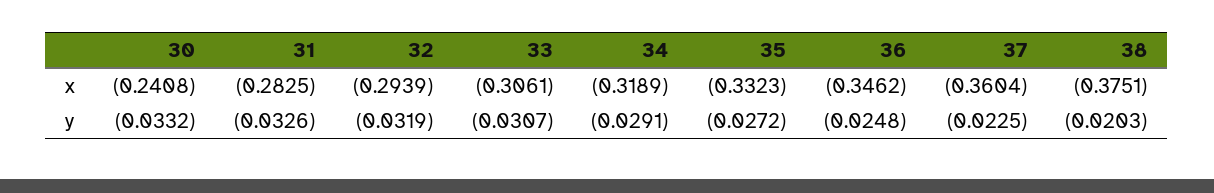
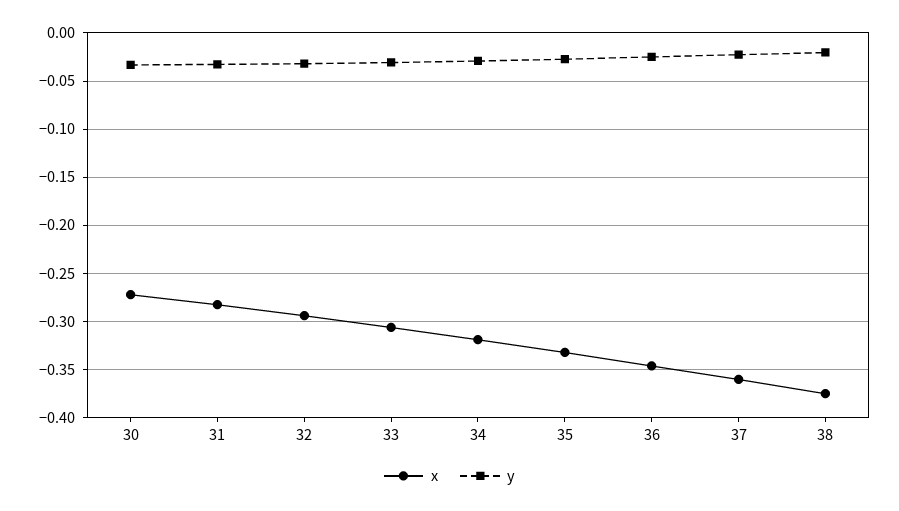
  {
    "x": {
-     "30": -0.2408,
+     "30": -0.27,
      "31": -0.2825,
      "32": -0.2939,
      "33": -0.3061,
      "34": -0.3189,
      "35": -0.3323,
      "36": -0.3462,
      "37": -0.3604,
      "38": -0.3751
    },
    "y": {
      "30": -0.0332,
      "31": -0.0326,
      "32": -0.0319,
      "33": -0.0307,
      "34": -0.0291,
      "35": -0.0272,
      "36": -0.0248,
      "37": -0.0225,
      "38": -0.0203
    }
  }

